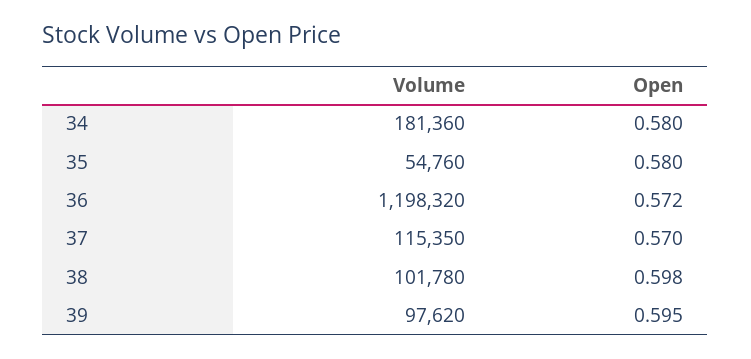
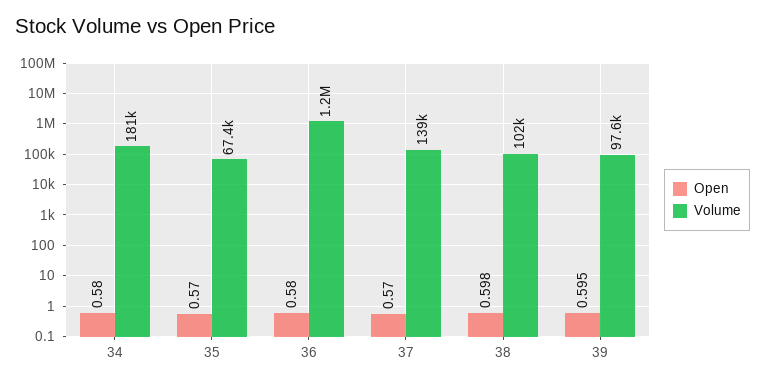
  {
    "Volume": {
      "34": 181360,
-     "35": 54760,
+     "35": 67400,
      "36": 1198320,
-     "37": 115350,
+     "37": 139000,
      "38": 101780,
      "39": 97620
    },
    "Open": {
      "34": 0.58,
-     "35": 0.58,
+     "35": 0.57,
-     "36": 0.572,
+     "36": 0.58,
      "37": 0.57,
      "38": 0.598,
      "39": 0.595
    }
  }

